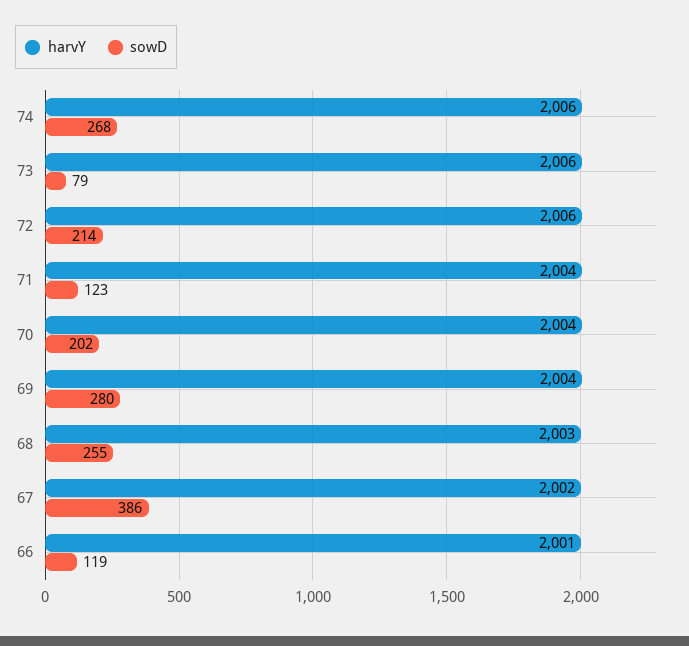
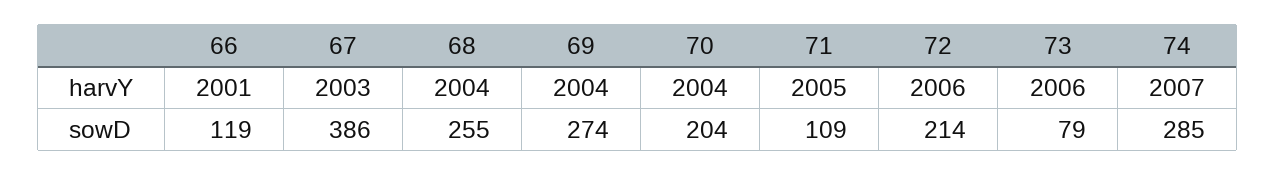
  {
    "harvY": {
-     "74": 2006,
+     "74": 2007,
      "73": 2006,
      "72": 2006,
-     "71": 2004,
+     "71": 2005,
      "70": 2004,
      "69": 2004,
-     "68": 2003,
+     "68": 2004,
-     "67": 2002,
+     "67": 2003,
      "66": 2001
    },
    "sowD": {
-     "74": 268,
+     "74": 285,
      "73": 79,
      "72": 214,
-     "71": 123,
+     "71": 109,
-     "70": 202,
+     "70": 204,
-     "69": 280,
+     "69": 274,
      "68": 255,
      "67": 386,
      "66": 119
    }
  }

